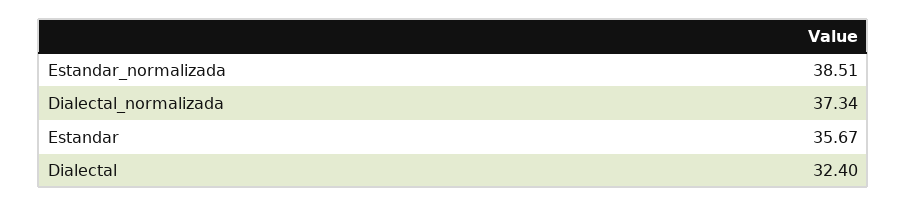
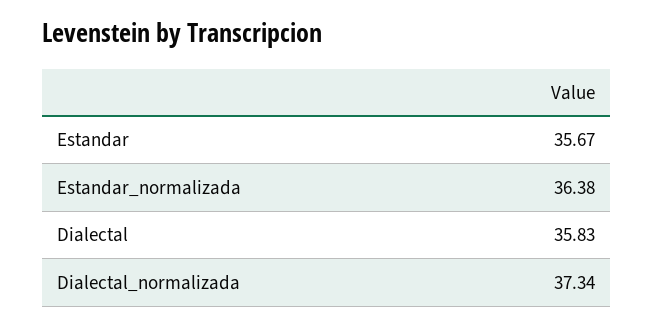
  {
-   "Estandar_normalizada": 38.51,
+   "Estandar_normalizada": 36.38,
    "Dialectal_normalizada": 37.34,
    "Estandar": 35.67,
-   "Dialectal": 32.4
+   "Dialectal": 35.83
  }

